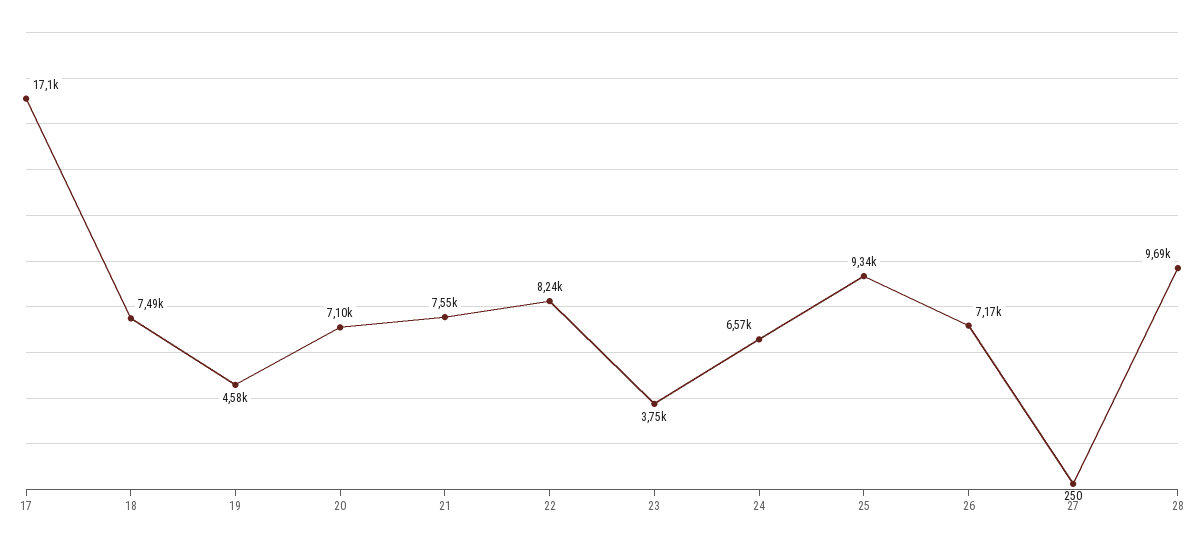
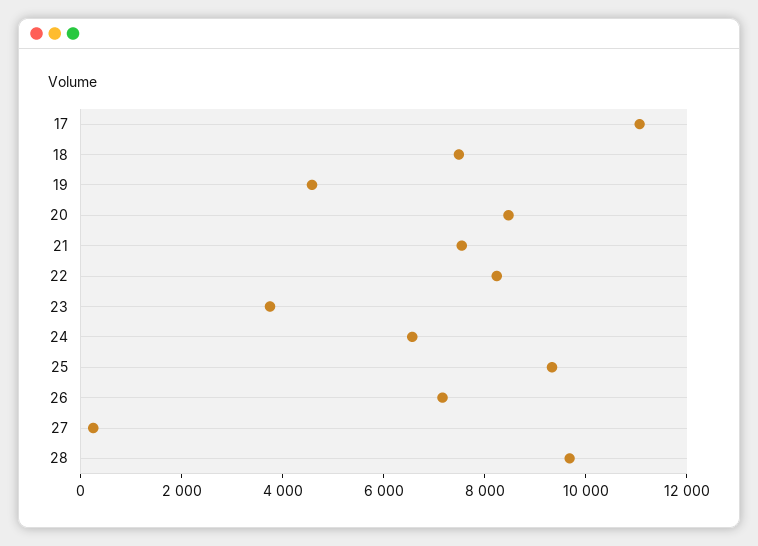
  {
-   "17": 17100,
+   "17": 11000,
    "18": 7490,
    "19": 4580,
-   "20": 7100,
+   "20": 8500,
    "21": 7550,
    "22": 8240,
    "23": 3750,
    "24": 6570,
    "25": 9340,
    "26": 7170,
    "27": 250,
    "28": 9690
  }

